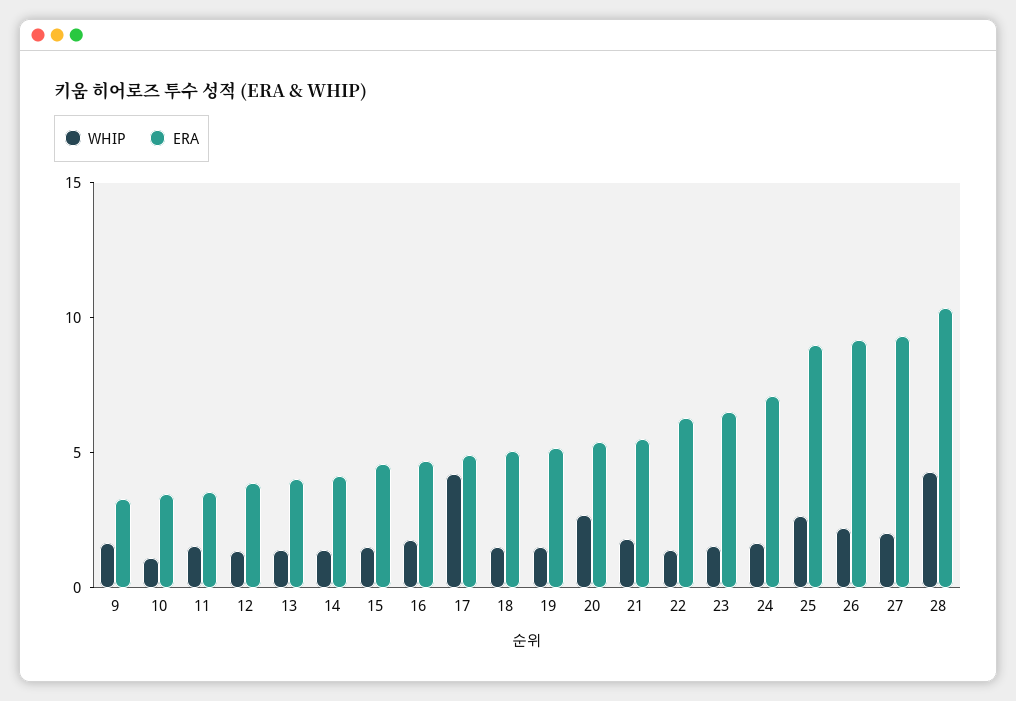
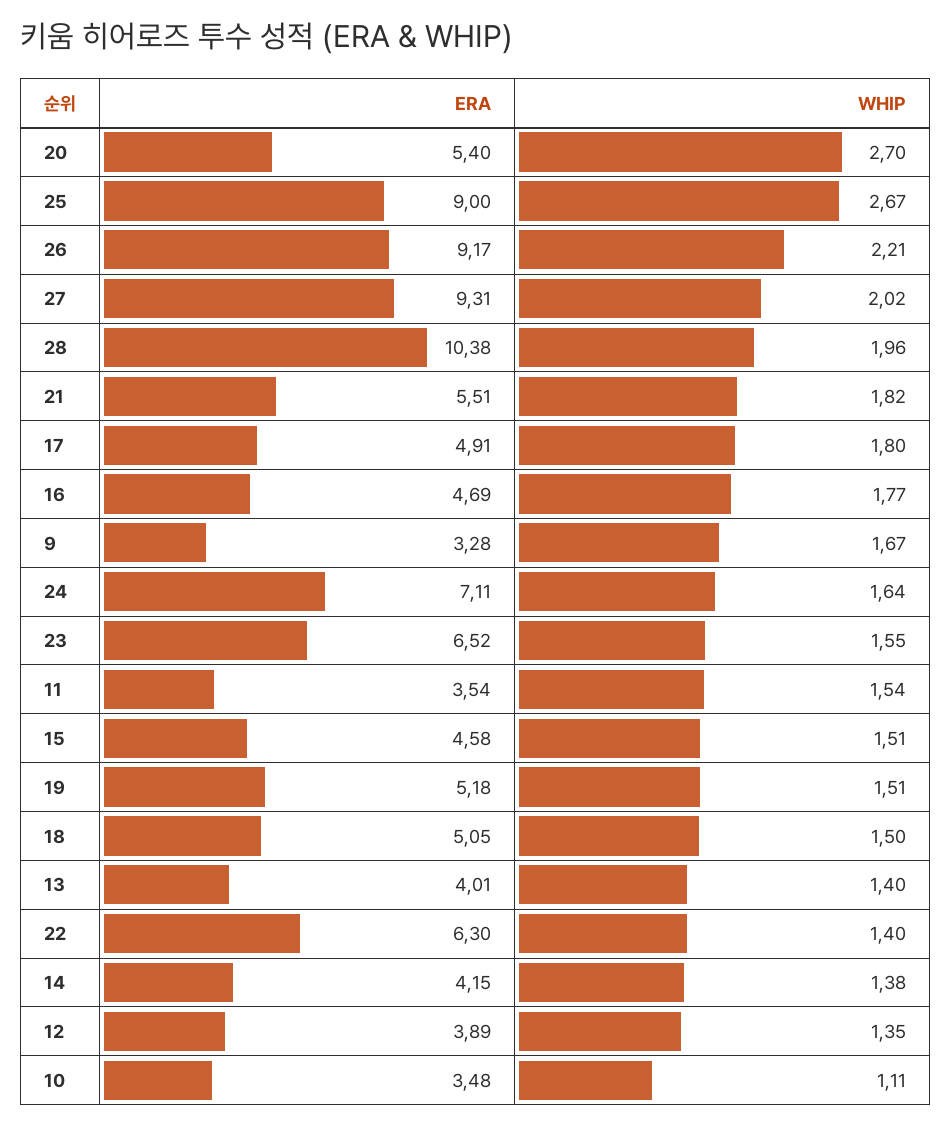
  {
    "WHIP": {
      "9": 1.67,
      "10": 1.11,
      "11": 1.54,
      "12": 1.35,
      "13": 1.4,
      "14": 1.38,
      "15": 1.51,
      "16": 1.77,
-     "17": 4,
+     "17": 1.8,
      "18": 1.5,
      "19": 1.51,
      "20": 2.7,
      "21": 1.82,
      "22": 1.4,
      "23": 1.55,
      "24": 1.64,
      "25": 2.67,
      "26": 2.21,
      "27": 2.02,
-     "28": 4
+     "28": 1.96
    },
    "ERA": {
      "9": 3.28,
      "10": 3.48,
      "11": 3.54,
      "12": 3.89,
      "13": 4.01,
      "14": 4.15,
      "15": 4.58,
      "16": 4.69,
      "17": 4.91,
      "18": 5.05,
      "19": 5.18,
      "20": 5.4,
      "21": 5.51,
      "22": 6.3,
      "23": 6.52,
      "24": 7.11,
      "25": 9,
      "26": 9.17,
      "27": 9.31,
      "28": 10.38
    }
  }

